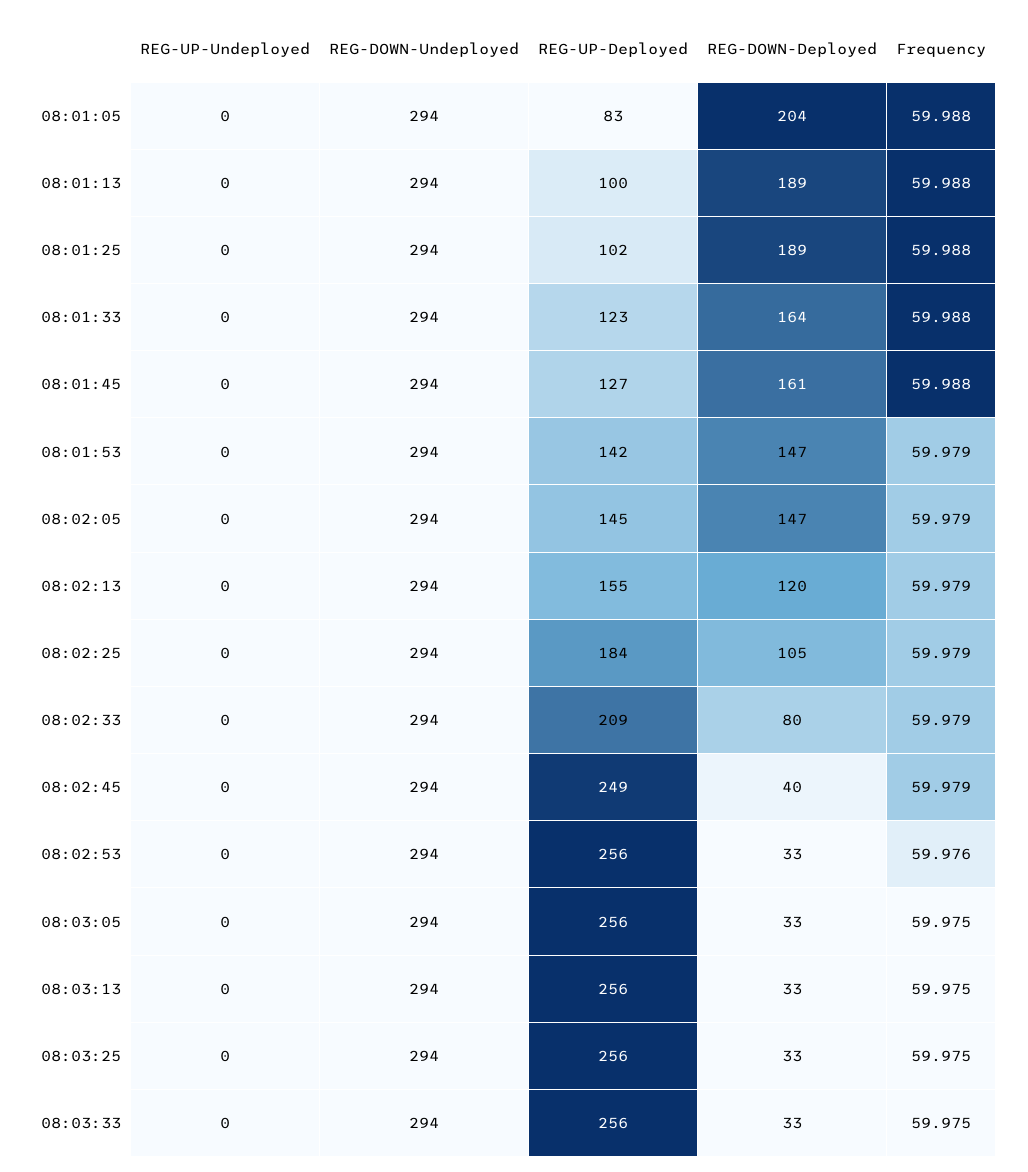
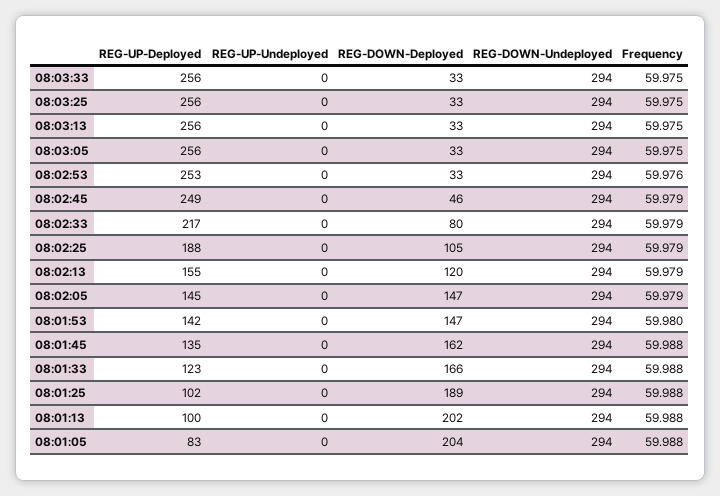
  {
    "REG-UP-Undeployed": {
      "08:01:05": 0,
      "08:01:13": 0,
      "08:01:25": 0,
      "08:01:33": 0,
      "08:01:45": 0,
      "08:01:53": 0,
      "08:02:05": 0,
      "08:02:13": 0,
      "08:02:25": 0,
      "08:02:33": 0,
      "08:02:45": 0,
      "08:02:53": 0,
      "08:03:05": 0,
      "08:03:13": 0,
      "08:03:25": 0,
      "08:03:33": 0
    },
    "REG-DOWN-Undeployed": {
      "08:01:05": 294,
      "08:01:13": 294,
      "08:01:25": 294,
      "08:01:33": 294,
      "08:01:45": 294,
      "08:01:53": 294,
      "08:02:05": 294,
      "08:02:13": 294,
      "08:02:25": 294,
      "08:02:33": 294,
      "08:02:45": 294,
      "08:02:53": 294,
      "08:03:05": 294,
      "08:03:13": 294,
      "08:03:25": 294,
      "08:03:33": 294
    },
    "REG-UP-Deployed": {
      "08:01:05": 83,
      "08:01:13": 100,
      "08:01:25": 102,
      "08:01:33": 123,
-     "08:01:45": 127,
+     "08:01:45": 135,
      "08:01:53": 142,
      "08:02:05": 145,
      "08:02:13": 155,
-     "08:02:25": 184,
+     "08:02:25": 188,
-     "08:02:33": 209,
+     "08:02:33": 217,
      "08:02:45": 249,
-     "08:02:53": 256,
+     "08:02:53": 253,
      "08:03:05": 256,
      "08:03:13": 256,
      "08:03:25": 256,
      "08:03:33": 256
    },
    "REG-DOWN-Deployed": {
      "08:01:05": 204,
-     "08:01:13": 189,
+     "08:01:13": 202,
      "08:01:25": 189,
-     "08:01:33": 164,
+     "08:01:33": 166,
-     "08:01:45": 161,
+     "08:01:45": 162,
      "08:01:53": 147,
      "08:02:05": 147,
      "08:02:13": 120,
      "08:02:25": 105,
      "08:02:33": 80,
-     "08:02:45": 40,
+     "08:02:45": 46,
      "08:02:53": 33,
      "08:03:05": 33,
      "08:03:13": 33,
      "08:03:25": 33,
      "08:03:33": 33
    },
    "Frequency": {
      "08:01:05": 59.988,
      "08:01:13": 59.988,
      "08:01:25": 59.988,
      "08:01:33": 59.988,
      "08:01:45": 59.988,
-     "08:01:53": 59.979,
+     "08:01:53": 59.98,
      "08:02:05": 59.979,
      "08:02:13": 59.979,
      "08:02:25": 59.979,
      "08:02:33": 59.979,
      "08:02:45": 59.979,
      "08:02:53": 59.976,
      "08:03:05": 59.975,
      "08:03:13": 59.975,
      "08:03:25": 59.975,
      "08:03:33": 59.975
    }
  }

